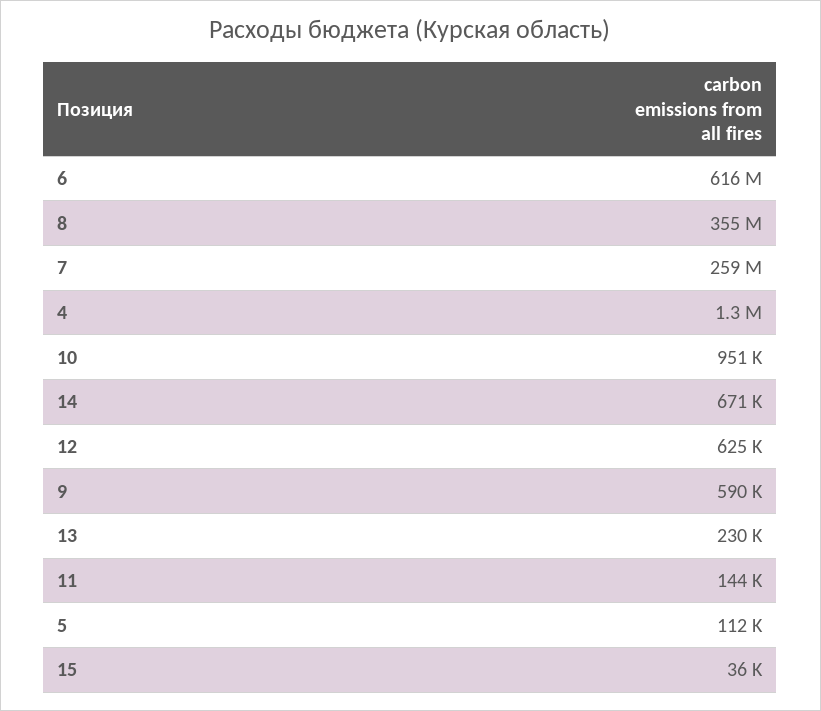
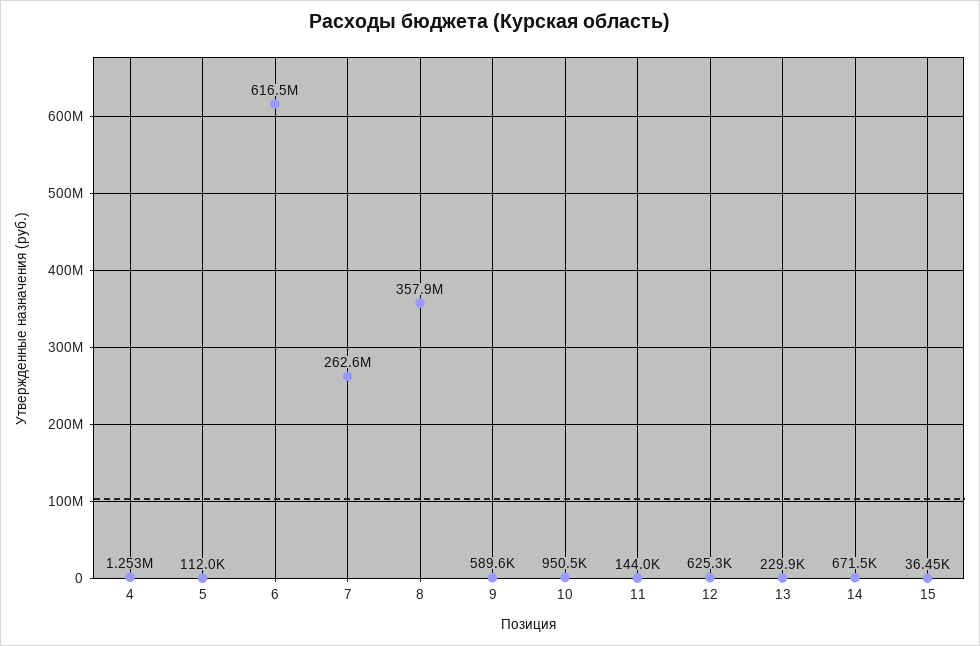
  {
    "6": 616500000,
-   "8": 355000000,
+   "8": 357900000,
-   "7": 259000000,
+   "7": 262600000,
    "4": 1253000,
    "10": 950500,
    "14": 671500,
    "12": 625300,
    "9": 589600,
    "13": 229900,
    "11": 144000,
    "5": 112000,
    "15": 36450
  }

